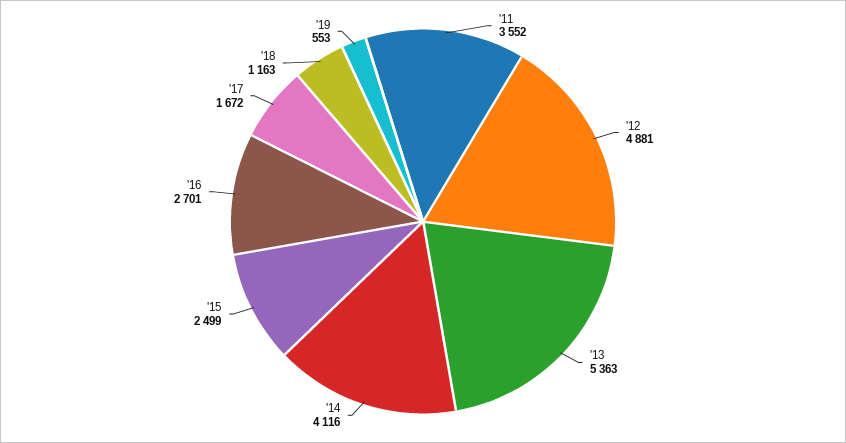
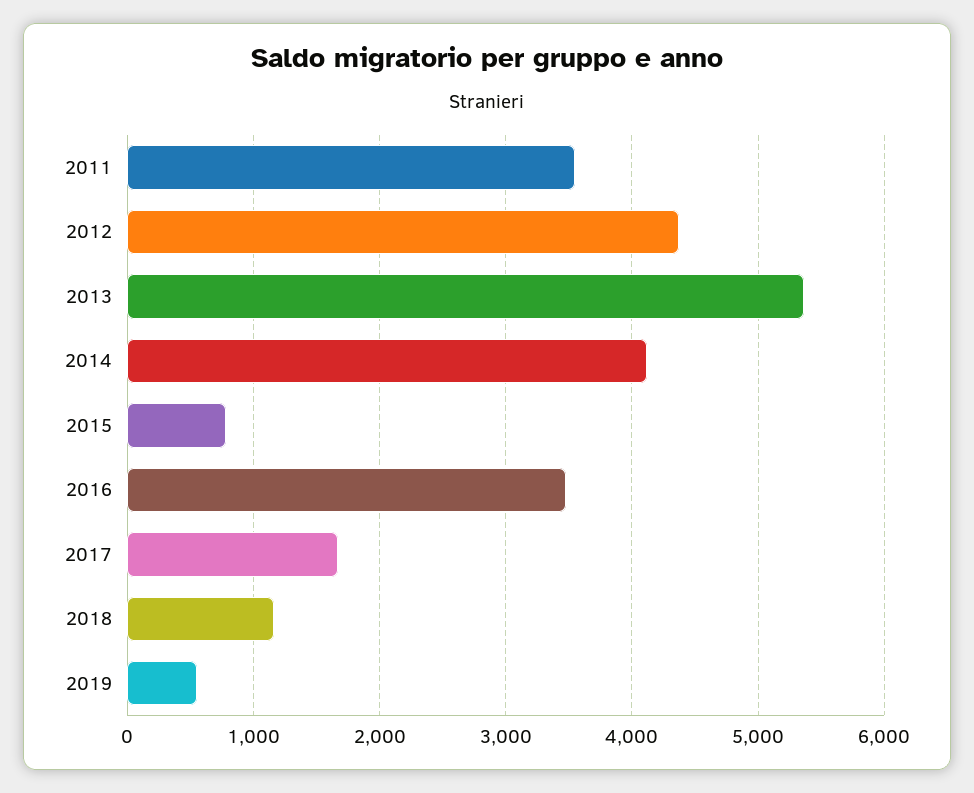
  {
    "'11": 3552,
-   "'12": 4881,
+   "'12": 4400,
    "'13": 5363,
    "'14": 4116,
-   "'15": 2499,
+   "'15": 800,
-   "'16": 2701,
+   "'16": 3500,
    "'17": 1672,
    "'18": 1163,
    "'19": 553
  }

